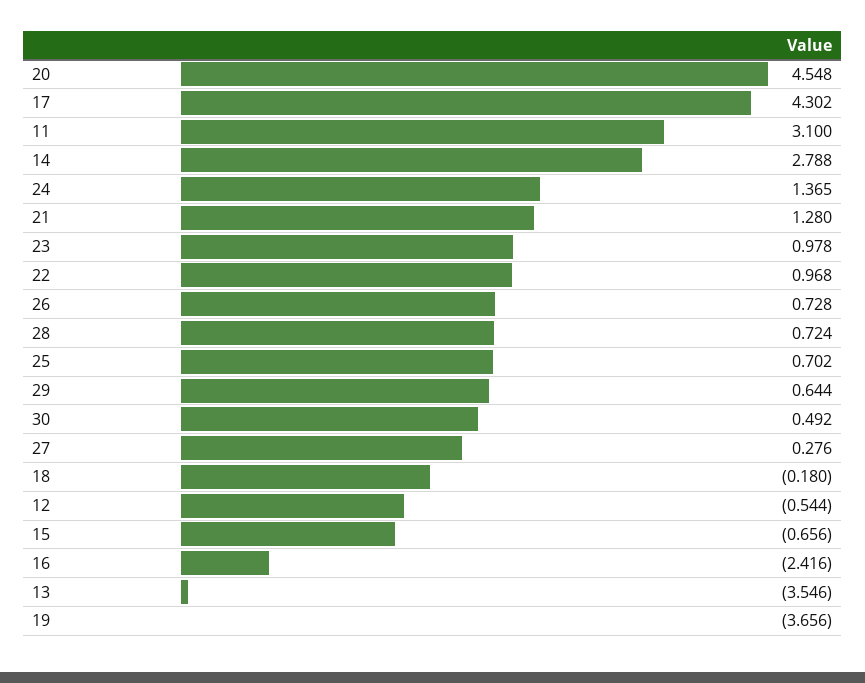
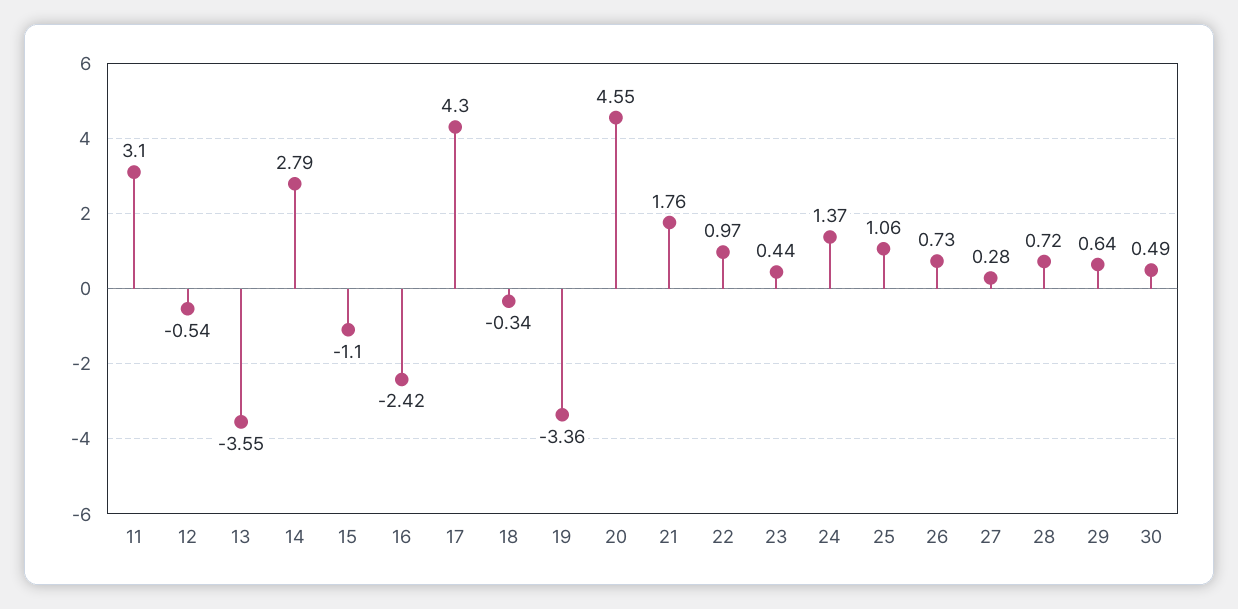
  {
    "20": 4.548,
    "17": 4.302,
    "11": 3.1,
    "14": 2.788,
    "24": 1.365,
-   "21": 1.28,
+   "21": 1.76,
-   "23": 0.978,
+   "23": 0.44,
    "22": 0.968,
    "26": 0.728,
    "28": 0.724,
-   "25": 0.702,
+   "25": 1.06,
    "29": 0.644,
    "30": 0.492,
    "27": 0.276,
-   "18": -0.18,
+   "18": -0.34,
    "12": -0.544,
-   "15": -0.656,
+   "15": -1.1,
    "16": -2.416,
    "13": -3.546,
-   "19": -3.656
+   "19": -3.36
  }

